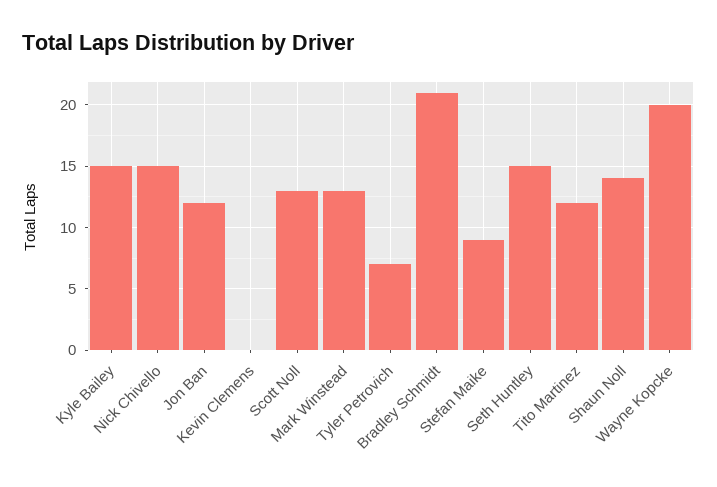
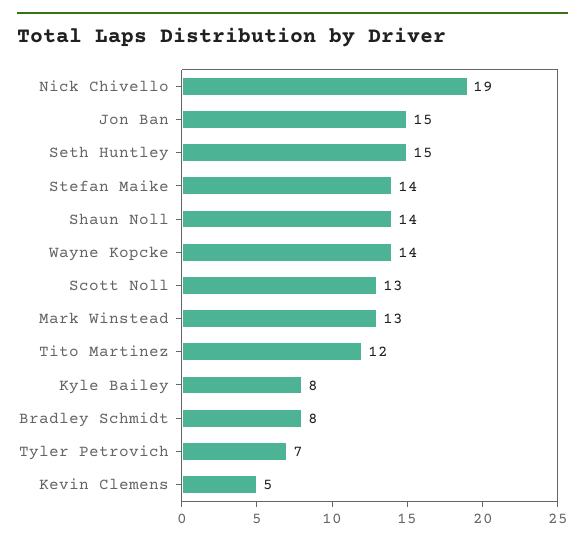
  {
-   "Kyle Bailey": 15,
+   "Kyle Bailey": 8,
-   "Nick Chivello": 15,
+   "Nick Chivello": 19,
-   "Jon Ban": 12,
+   "Jon Ban": 15,
-   "Kevin Clemens": 0,
+   "Kevin Clemens": 5,
    "Scott Noll": 13,
    "Mark Winstead": 13,
    "Tyler Petrovich": 7,
-   "Bradley Schmidt": 21,
+   "Bradley Schmidt": 8,
-   "Stefan Maike": 9,
+   "Stefan Maike": 14,
    "Seth Huntley": 15,
    "Tito Martinez": 12,
    "Shaun Noll": 14,
-   "Wayne Kopcke": 20
+   "Wayne Kopcke": 14
  }

